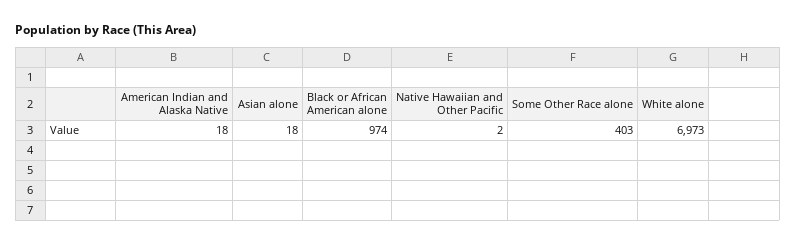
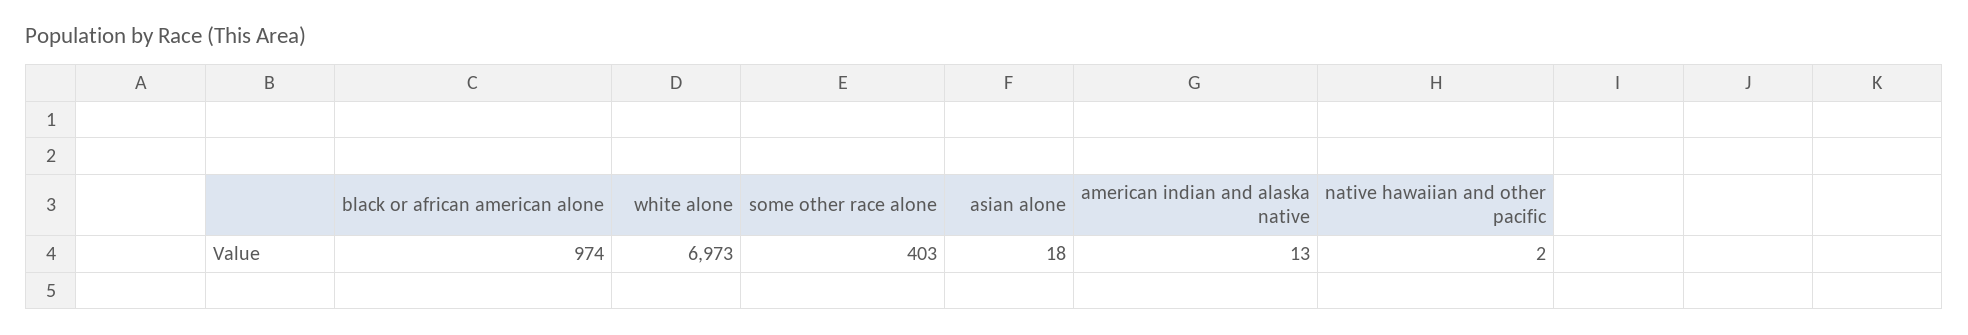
  {
-   "American Indian and Alaska Native": 18,
+   "American Indian and Alaska Native": 13,
    "Asian alone": 18,
    "Black or African American alone": 974,
    "Native Hawaiian and Other Pacific": 2,
    "Some Other Race alone": 403,
    "White alone": 6973
  }

